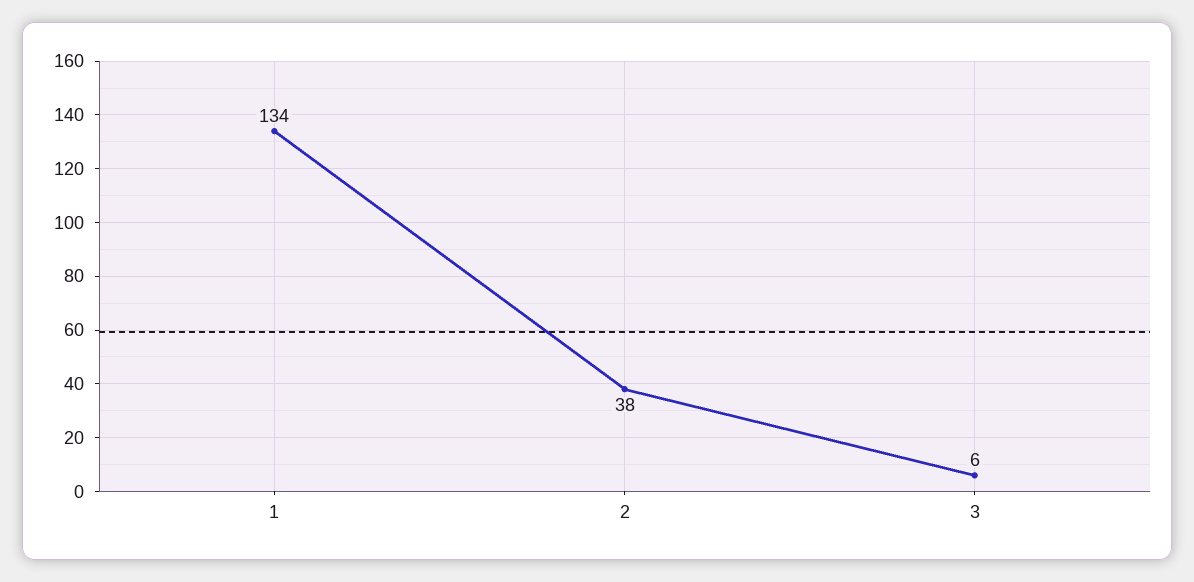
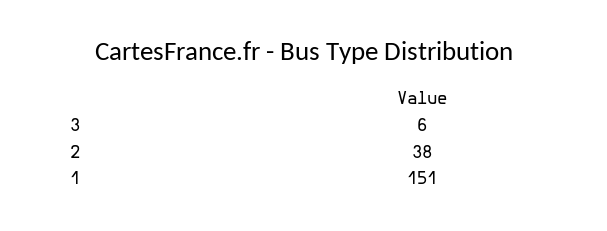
  {
-   "1": 134,
+   "1": 151,
    "2": 38,
    "3": 6
  }

